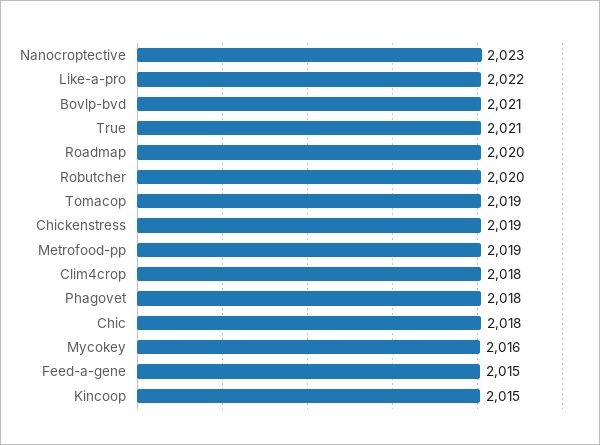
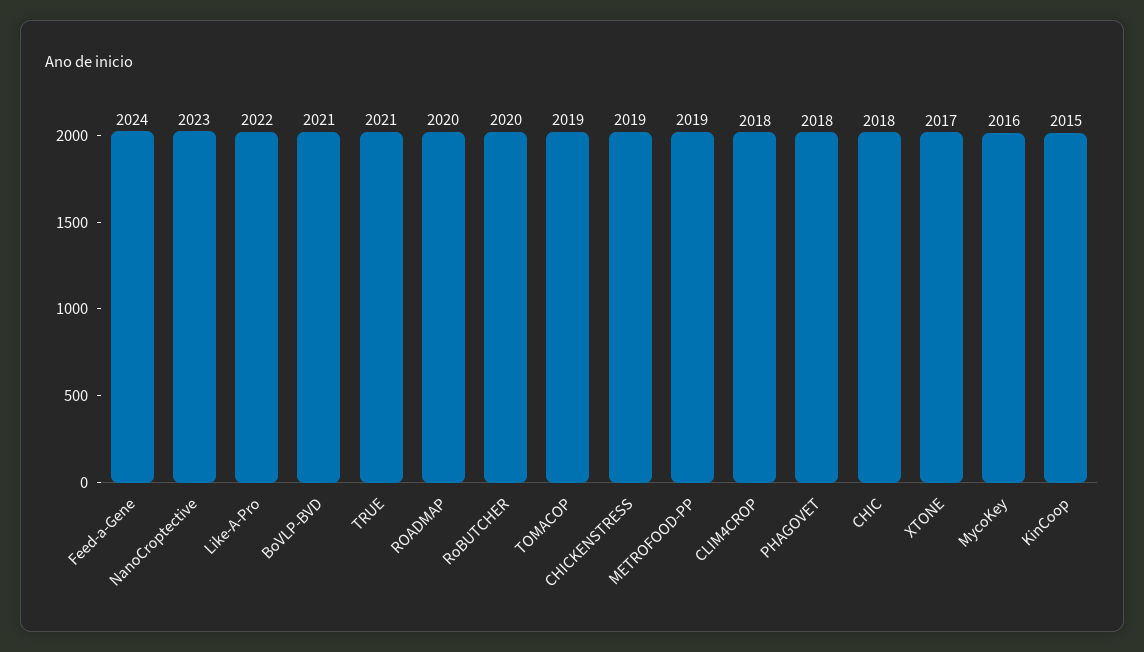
  {
    "Nanocroptective": 2023,
    "Like-a-pro": 2022,
    "Bovlp-bvd": 2021,
    "True": 2021,
    "Roadmap": 2020,
    "Robutcher": 2020,
    "Tomacop": 2019,
    "Chickenstress": 2019,
    "Metrofood-pp": 2019,
    "Clim4crop": 2018,
    "Phagovet": 2018,
    "Chic": 2018,
    "Mycokey": 2016,
-   "Feed-a-gene": 2015,
+   "Feed-a-gene": 2024,
-   "Kincoop": 2015
+   "Kincoop": 2015,
+   "XTONE": 2017
  }

